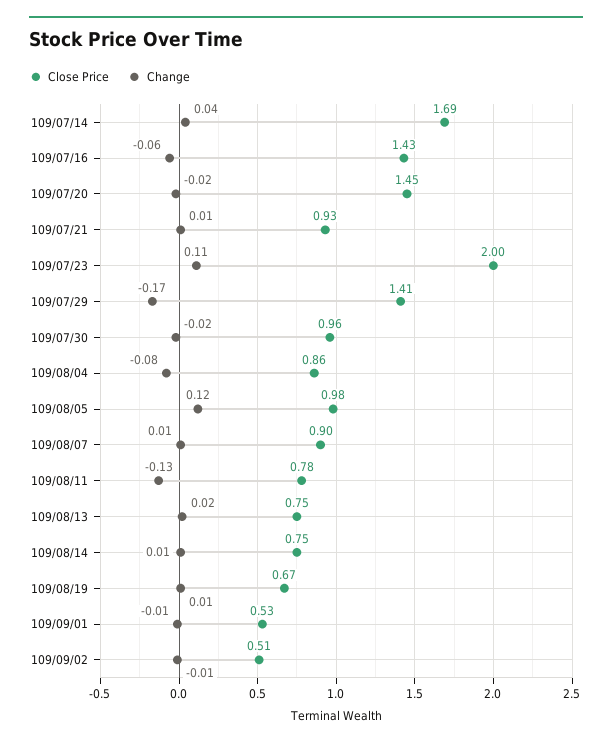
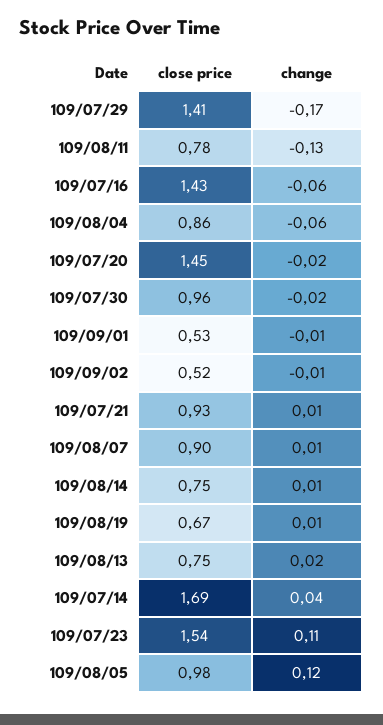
  {
    "Close Price": {
      "109/07/14": 1.69,
      "109/07/16": 1.43,
      "109/07/20": 1.45,
      "109/07/21": 0.93,
-     "109/07/23": 2,
+     "109/07/23": 1.54,
      "109/07/29": 1.41,
      "109/07/30": 0.96,
      "109/08/04": 0.86,
      "109/08/05": 0.98,
      "109/08/07": 0.9,
      "109/08/11": 0.78,
      "109/08/13": 0.75,
      "109/08/14": 0.75,
      "109/08/19": 0.67,
      "109/09/01": 0.53,
-     "109/09/02": 0.51
+     "109/09/02": 0.52
    },
    "Change": {
      "109/07/14": 0.04,
      "109/07/16": -0.06,
      "109/07/20": -0.02,
      "109/07/21": 0.01,
      "109/07/23": 0.11,
      "109/07/29": -0.17,
      "109/07/30": -0.02,
-     "109/08/04": -0.08,
+     "109/08/04": -0.06,
      "109/08/05": 0.12,
      "109/08/07": 0.01,
      "109/08/11": -0.13,
      "109/08/13": 0.02,
      "109/08/14": 0.01,
      "109/08/19": 0.01,
      "109/09/01": -0.01,
      "109/09/02": -0.01
    }
  }

